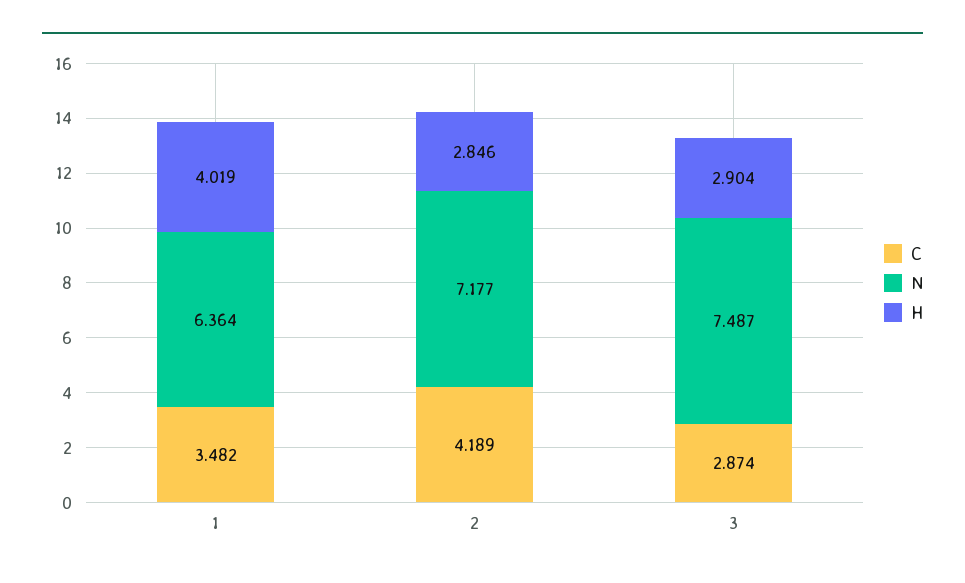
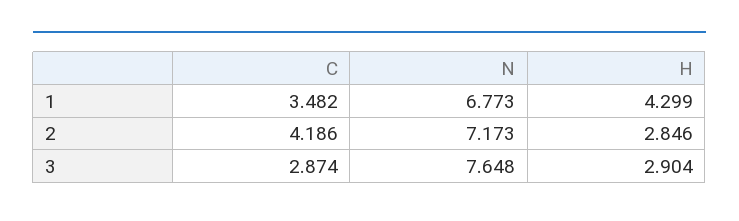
  {
    "C": {
      "1": 3.482,
-     "2": 4.189,
+     "2": 4.186,
      "3": 2.874
    },
    "N": {
-     "1": 6.364,
+     "1": 6.773,
-     "2": 7.177,
+     "2": 7.173,
-     "3": 7.487
+     "3": 7.648
    },
    "H": {
-     "1": 4.019,
+     "1": 4.299,
      "2": 2.846,
      "3": 2.904
    }
  }

